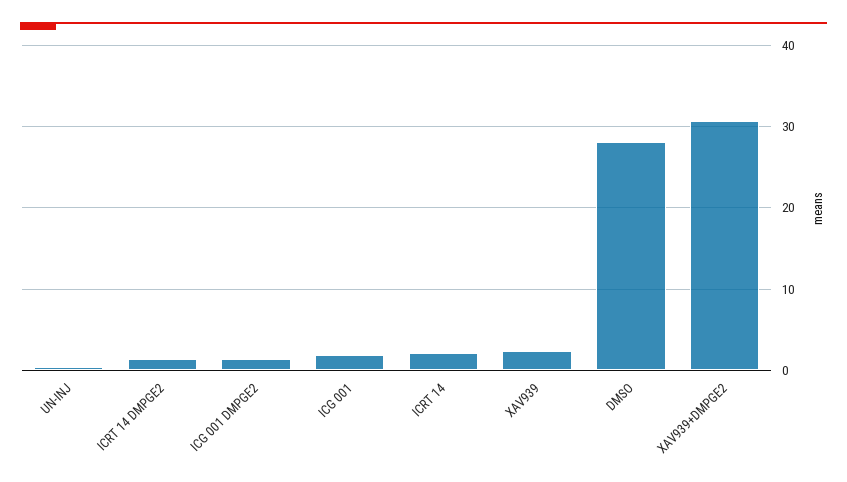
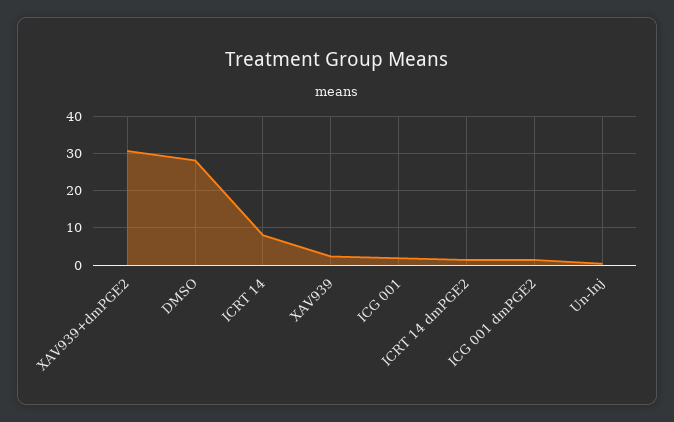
  {
    "UN-INJ": 0,
    "ICRT 14 DMPGE2": 1,
    "ICG 001 DMPGE2": 1,
    "ICG 001": 2,
-   "ICRT 14": 2,
+   "ICRT 14": 8,
    "XAV939": 2,
    "DMSO": 28,
    "XAV939+DMPGE2": 31
  }

